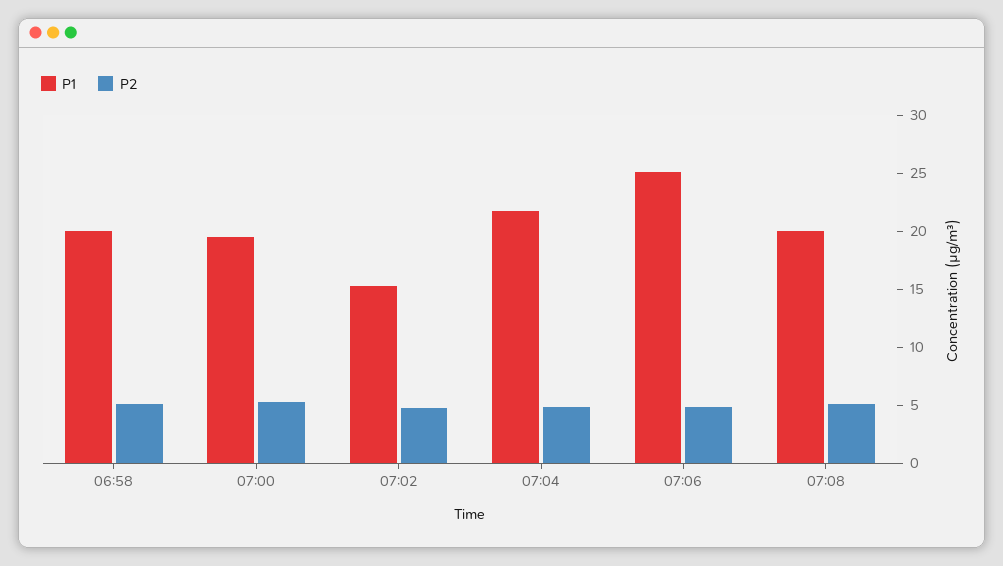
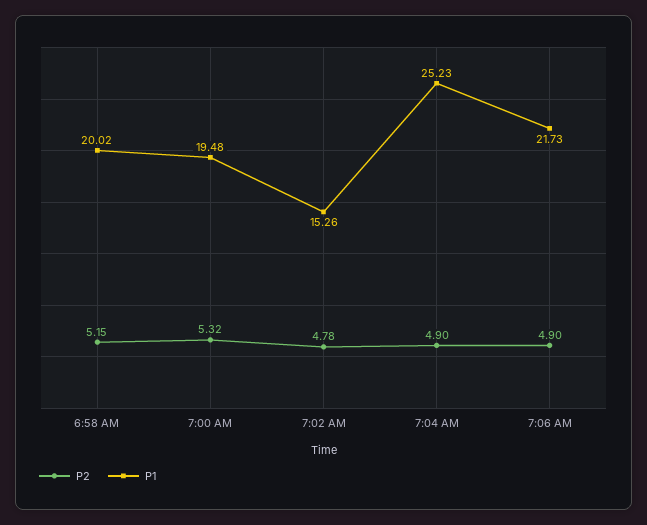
  {
    "P1": {
      "06:58": 20.02,
      "07:00": 19.48,
      "07:02": 15.26,
-     "07:04": 22,
+     "07:04": 25.23,
-     "07:06": 25,
+     "07:06": 21.73
-     "07:08": 20
    },
    "P2": {
      "06:58": 5.15,
      "07:00": 5.32,
      "07:02": 4.78,
      "07:04": 4.9,
-     "07:06": 4.9,
+     "07:06": 4.9
-     "07:08": 5
    }
  }

